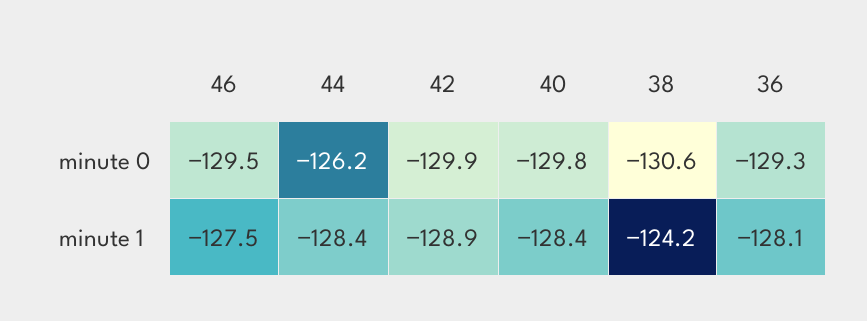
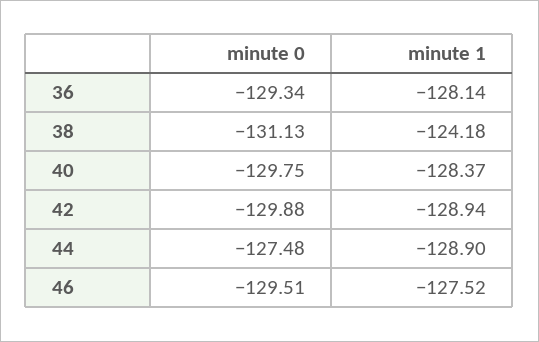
  {
    "46": {
      "minute 0": -129.51,
      "minute 1": -127.52
    },
    "44": {
-     "minute 0": -126.2,
+     "minute 0": -127.48,
-     "minute 1": -128.4
+     "minute 1": -128.9
    },
    "42": {
      "minute 0": -129.88,
      "minute 1": -128.94
    },
    "40": {
      "minute 0": -129.75,
      "minute 1": -128.37
    },
    "38": {
-     "minute 0": -130.6,
+     "minute 0": -131.13,
      "minute 1": -124.18
    },
    "36": {
      "minute 0": -129.34,
      "minute 1": -128.14
    }
  }

